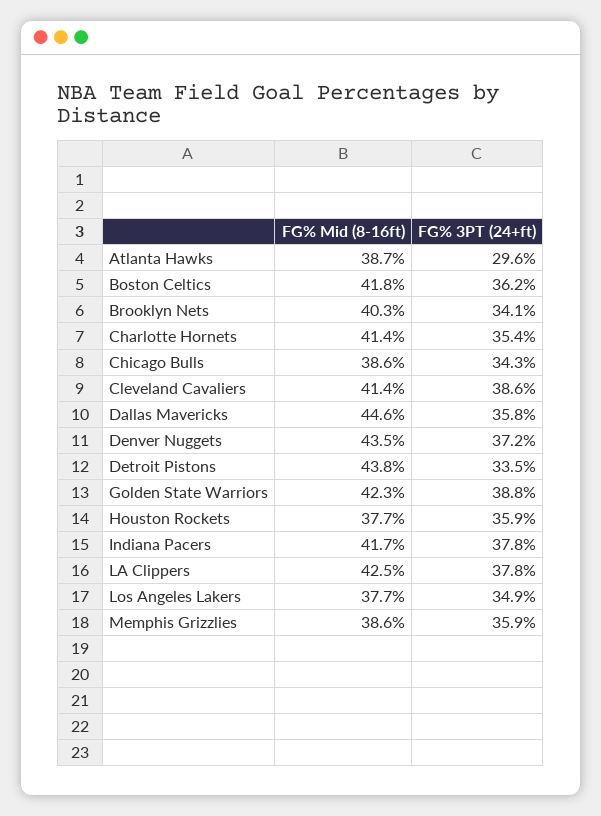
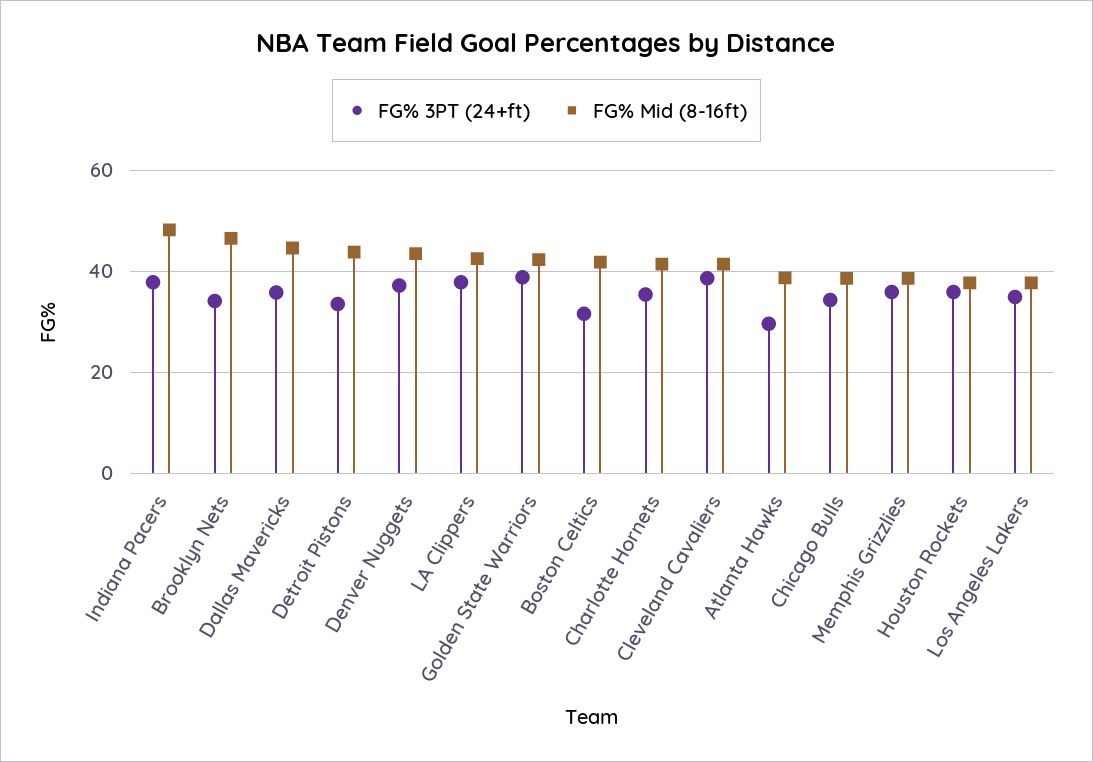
  {
    "FG% Mid (8-16ft)": {
      "Atlanta Hawks": 38.7,
      "Boston Celtics": 41.8,
-     "Brooklyn Nets": 40.3,
+     "Brooklyn Nets": 46,
      "Charlotte Hornets": 41.4,
      "Chicago Bulls": 38.6,
      "Cleveland Cavaliers": 41.4,
      "Dallas Mavericks": 44.6,
      "Denver Nuggets": 43.5,
      "Detroit Pistons": 43.8,
      "Golden State Warriors": 42.3,
      "Houston Rockets": 37.7,
-     "Indiana Pacers": 41.7,
+     "Indiana Pacers": 48,
      "LA Clippers": 42.5,
      "Los Angeles Lakers": 37.7,
      "Memphis Grizzlies": 38.6
    },
    "FG% 3PT (24+ft)": {
      "Atlanta Hawks": 29.6,
-     "Boston Celtics": 36.2,
+     "Boston Celtics": 32,
      "Brooklyn Nets": 34.1,
      "Charlotte Hornets": 35.4,
      "Chicago Bulls": 34.3,
      "Cleveland Cavaliers": 38.6,
      "Dallas Mavericks": 35.8,
      "Denver Nuggets": 37.2,
      "Detroit Pistons": 33.5,
      "Golden State Warriors": 38.8,
      "Houston Rockets": 35.9,
      "Indiana Pacers": 37.8,
      "LA Clippers": 37.8,
      "Los Angeles Lakers": 34.9,
      "Memphis Grizzlies": 35.9
    }
  }

